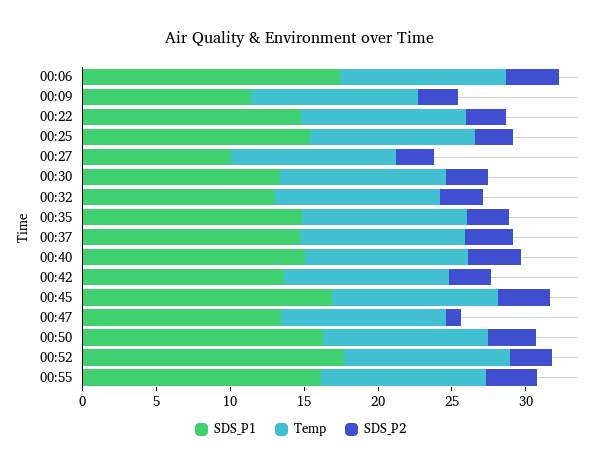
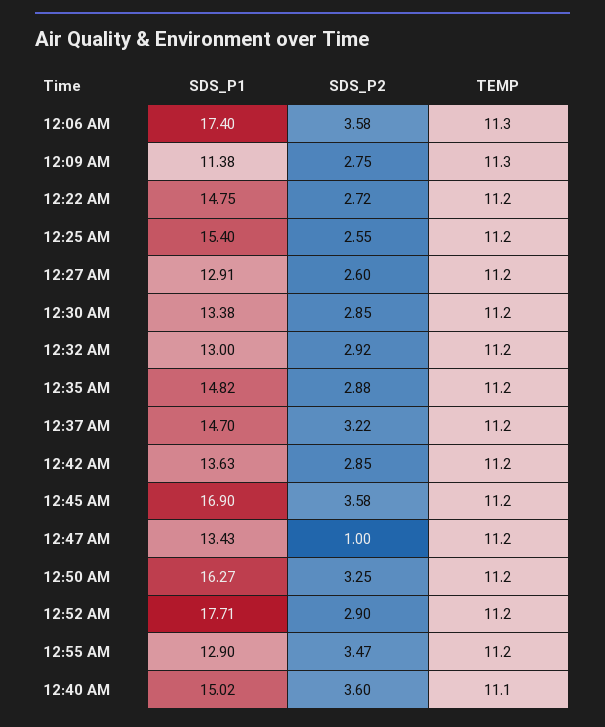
  {
    "SDS_P1": {
      "00:06": 17.4,
      "00:09": 11.38,
      "00:22": 14.75,
      "00:25": 15.4,
-     "00:27": 10,
+     "00:27": 12.91,
      "00:30": 13.38,
      "00:32": 13,
      "00:35": 14.82,
      "00:37": 14.7,
      "00:40": 15.02,
      "00:42": 13.63,
      "00:45": 16.9,
      "00:47": 13.43,
      "00:50": 16.27,
      "00:52": 17.71,
-     "00:55": 16
+     "00:55": 12.9
    },
    "Temp": {
      "00:06": 11.3,
      "00:09": 11.3,
      "00:22": 11.2,
      "00:25": 11.2,
      "00:27": 11.2,
      "00:30": 11.2,
      "00:32": 11.2,
      "00:35": 11.2,
      "00:37": 11.2,
      "00:40": 11.1,
      "00:42": 11.2,
      "00:45": 11.2,
      "00:47": 11.2,
      "00:50": 11.2,
      "00:52": 11.2,
      "00:55": 11.2
    },
    "SDS_P2": {
      "00:06": 3.58,
      "00:09": 2.75,
      "00:22": 2.72,
      "00:25": 2.55,
      "00:27": 2.6,
      "00:30": 2.85,
      "00:32": 2.92,
      "00:35": 2.88,
      "00:37": 3.22,
      "00:40": 3.6,
      "00:42": 2.85,
      "00:45": 3.58,
      "00:47": 1,
      "00:50": 3.25,
      "00:52": 2.9,
      "00:55": 3.47
    }
  }

